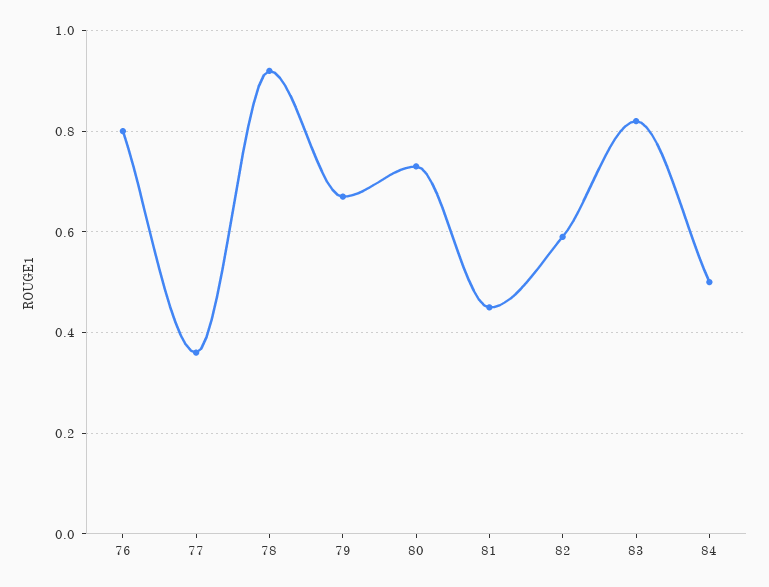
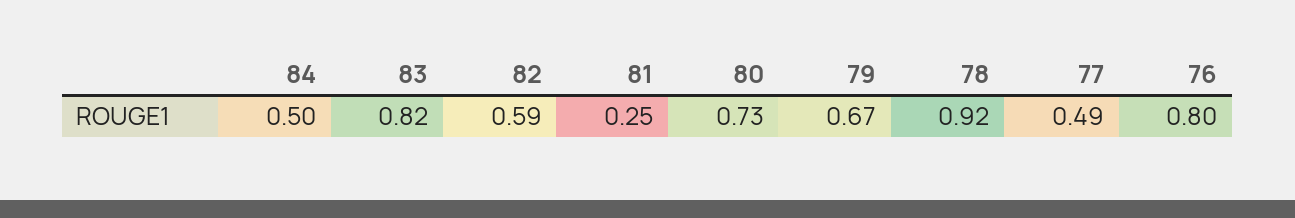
  {
    "76": 0.8,
-   "77": 0.35,
+   "77": 0.49,
    "78": 0.92,
    "79": 0.67,
    "80": 0.73,
-   "81": 0.45,
+   "81": 0.25,
    "82": 0.59,
    "83": 0.82,
    "84": 0.5
  }

